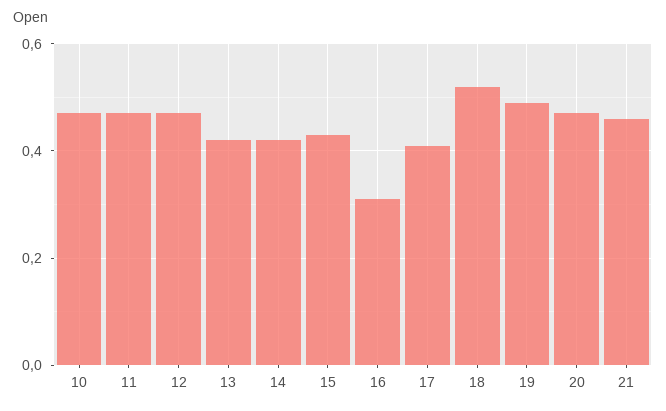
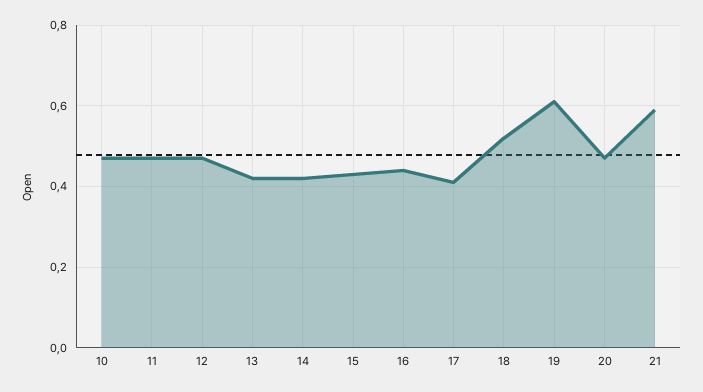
  {
    "10": 0.45,
    "11": 0.45,
    "12": 0.45,
    "13": 0.4,
    "14": 0.4,
    "15": 0.45,
-   "16": 0.3,
+   "16": 0.45,
    "17": 0.4,
    "18": 0.5,
-   "19": 0.5,
+   "19": 0.6,
    "20": 0.45,
-   "21": 0.45
+   "21": 0.6
  }

